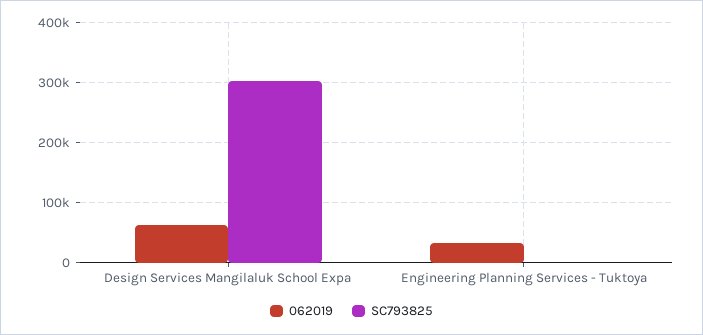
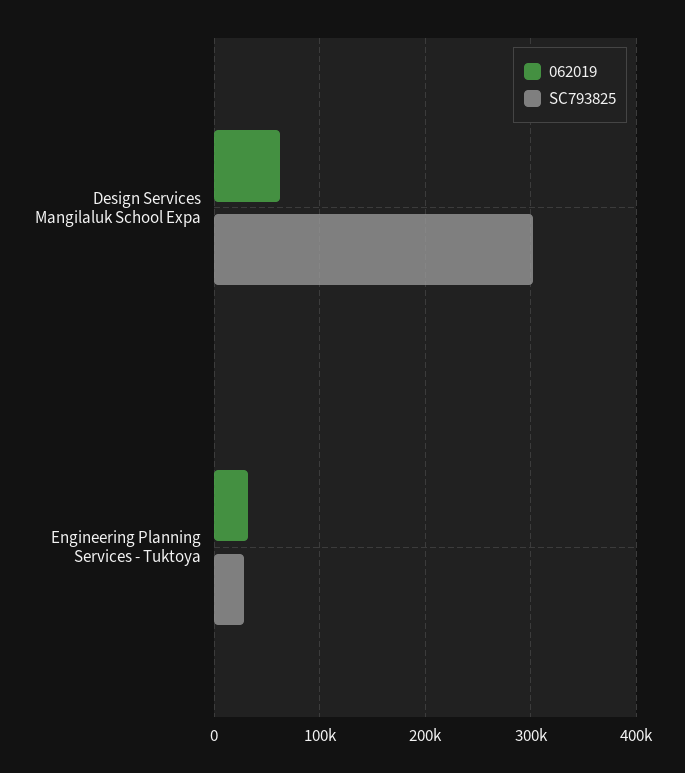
  {
    "062019": {
      "Design Services Mangilaluk School Expa": 60000,
      "Engineering Planning Services - Tuktoya": 30000
    },
    "SC793825": {
      "Design Services Mangilaluk School Expa": 300000,
-     "Engineering Planning Services - Tuktoya": 0
+     "Engineering Planning Services - Tuktoya": 30000
    }
  }

